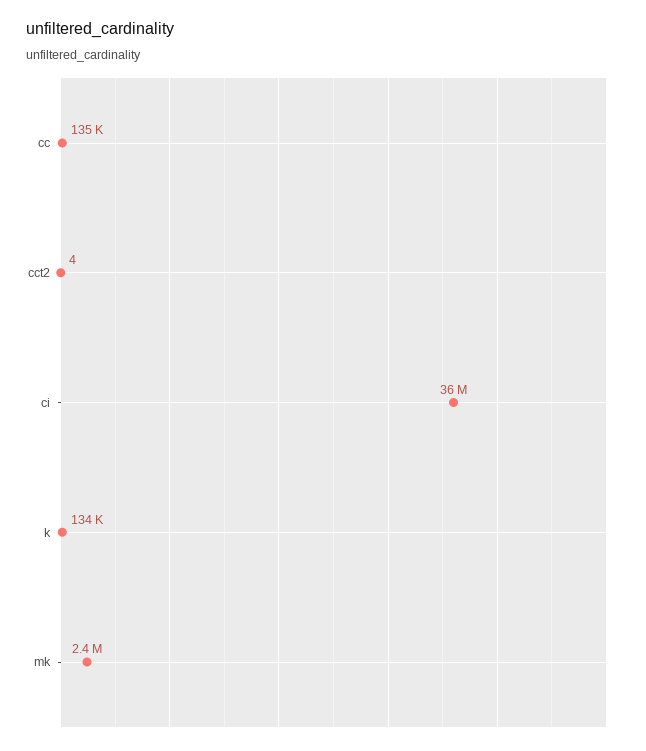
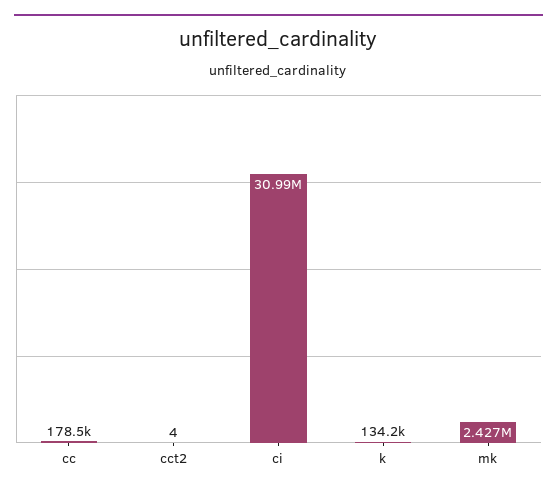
  {
-   "cc": 135000,
+   "cc": 178500,
    "cct2": 4,
-   "ci": 36000000,
+   "ci": 30990000,
    "k": 134200,
    "mk": 2427000
  }

